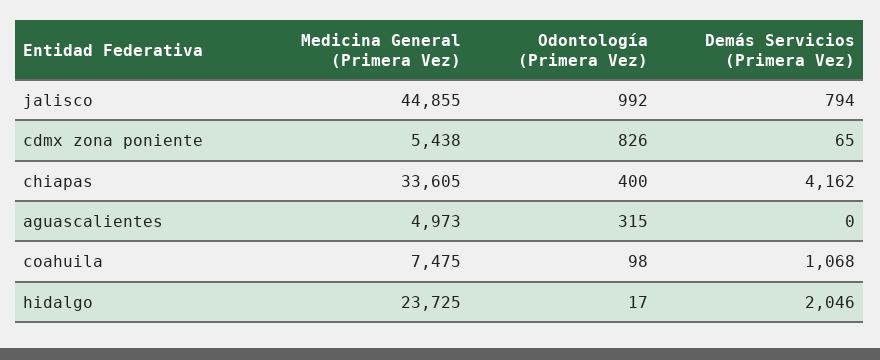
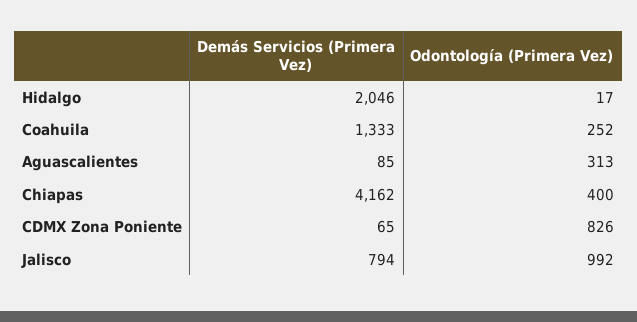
  {
-   "Medicina General (Primera Vez)": {
-     "jalisco": 44855,
-     "cdmx zona poniente": 5438,
-     "chiapas": 33605,
-     "aguascalientes": 4973,
-     "coahuila": 7475,
-     "hidalgo": 23725
-   },
    "Odontología (Primera Vez)": {
      "jalisco": 992,
      "cdmx zona poniente": 826,
      "chiapas": 400,
-     "aguascalientes": 315,
+     "aguascalientes": 313,
-     "coahuila": 98,
+     "coahuila": 252,
      "hidalgo": 17
    },
    "Demás Servicios (Primera Vez)": {
      "jalisco": 794,
      "cdmx zona poniente": 65,
      "chiapas": 4162,
-     "aguascalientes": 0,
+     "aguascalientes": 85,
-     "coahuila": 1068,
+     "coahuila": 1333,
      "hidalgo": 2046
    }
  }

